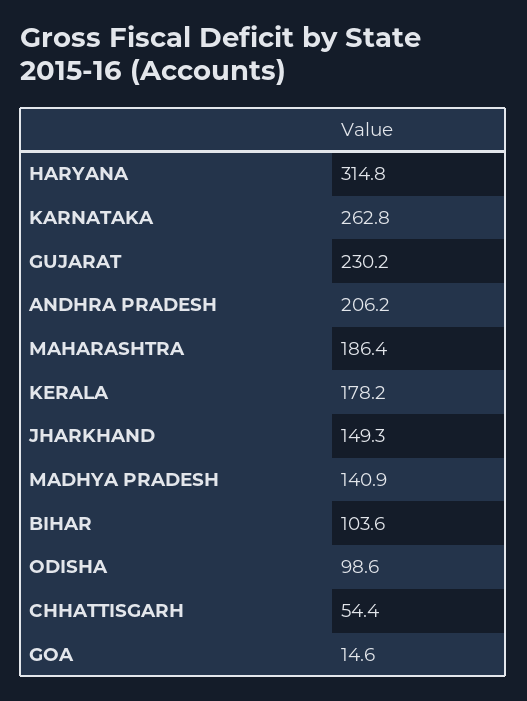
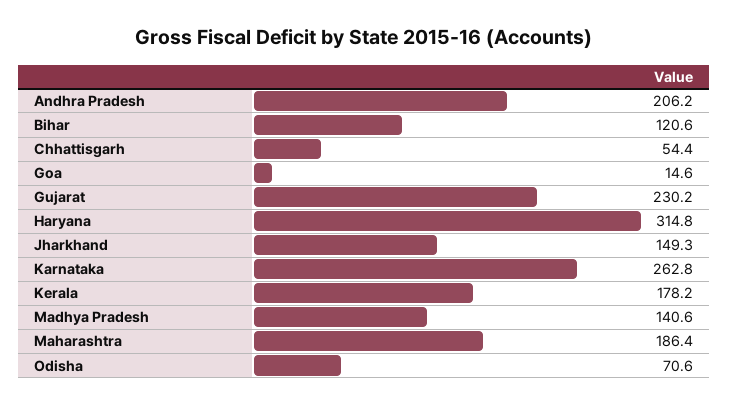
  {
    "HARYANA": 314.8,
    "KARNATAKA": 262.8,
    "GUJARAT": 230.2,
    "ANDHRA PRADESH": 206.2,
    "MAHARASHTRA": 186.4,
    "KERALA": 178.2,
    "JHARKHAND": 149.3,
-   "MADHYA PRADESH": 140.9,
+   "MADHYA PRADESH": 140.6,
-   "BIHAR": 103.6,
+   "BIHAR": 120.6,
-   "ODISHA": 98.6,
+   "ODISHA": 70.6,
    "CHHATTISGARH": 54.4,
    "GOA": 14.6
  }

